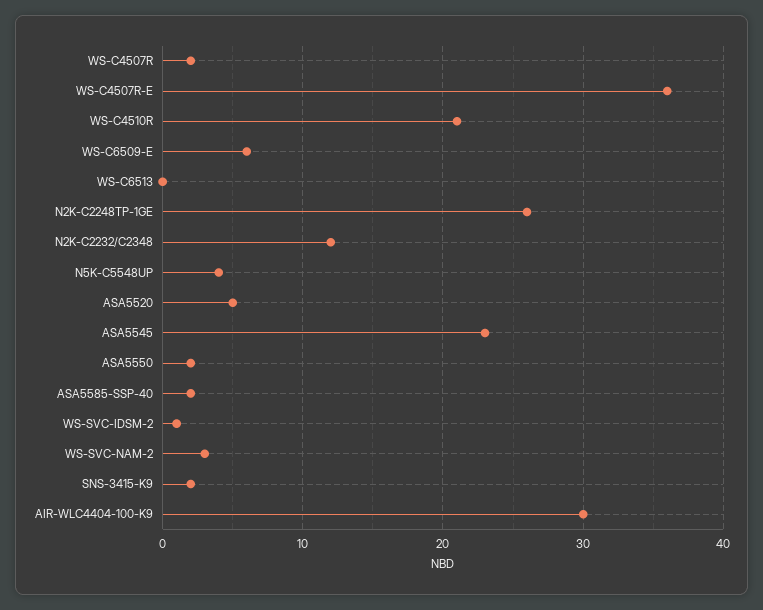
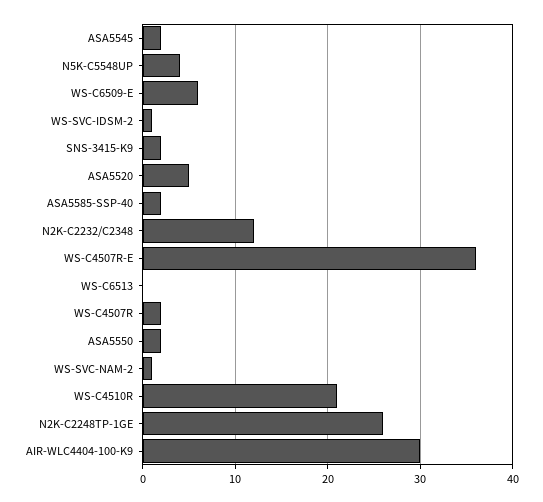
  {
    "WS-C4507R": 2,
    "WS-C4507R-E": 36,
    "WS-C4510R": 21,
    "WS-C6509-E": 6,
    "WS-C6513": 0,
    "N2K-C2248TP-1GE": 26,
    "N2K-C2232/C2348": 12,
    "N5K-C5548UP": 4,
    "ASA5520": 5,
-   "ASA5545": 23,
+   "ASA5545": 2,
    "ASA5550": 2,
    "ASA5585-SSP-40": 2,
    "WS-SVC-IDSM-2": 1,
-   "WS-SVC-NAM-2": 3,
+   "WS-SVC-NAM-2": 1,
    "SNS-3415-K9": 2,
    "AIR-WLC4404-100-K9": 30
  }

